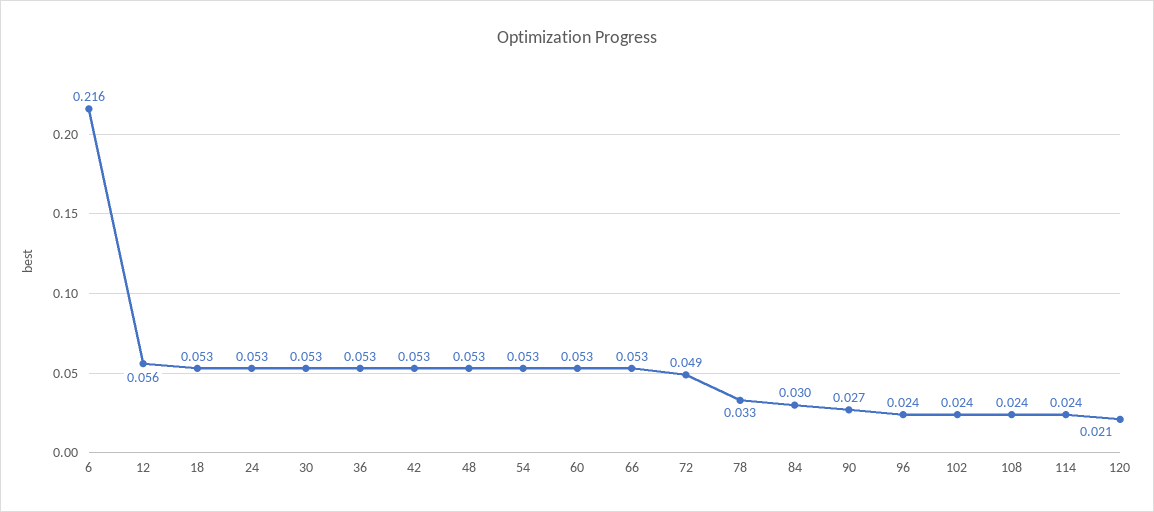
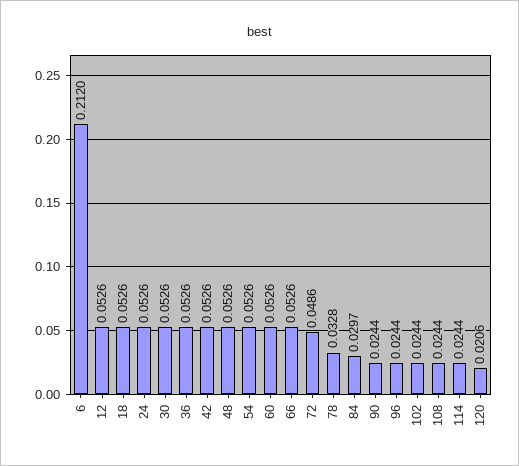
  {
-   "6": 0.216,
+   "6": 0.212,
-   "12": 0.056,
+   "12": 0.0526,
    "18": 0.0526,
    "24": 0.0526,
    "30": 0.0526,
    "36": 0.0526,
    "42": 0.0526,
    "48": 0.0526,
    "54": 0.0526,
    "60": 0.0526,
    "66": 0.0526,
    "72": 0.0486,
    "78": 0.0328,
    "84": 0.0297,
-   "90": 0.027,
+   "90": 0.0244,
    "96": 0.0244,
    "102": 0.0244,
    "108": 0.0244,
    "114": 0.0244,
    "120": 0.0206
  }

